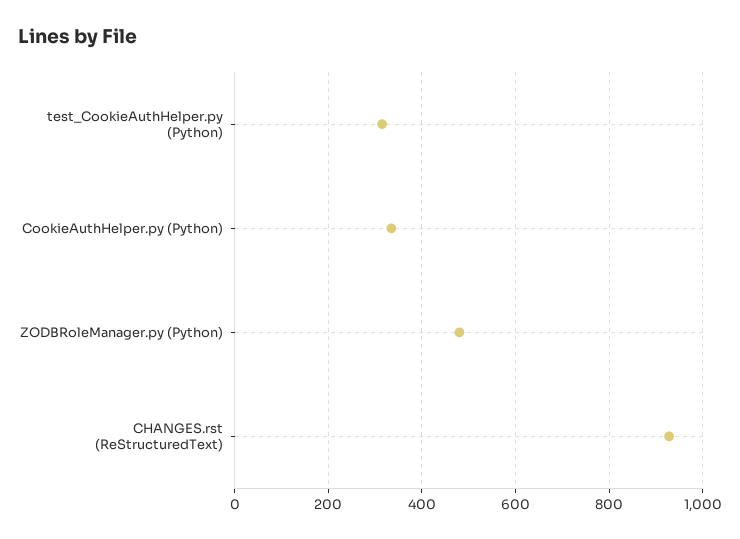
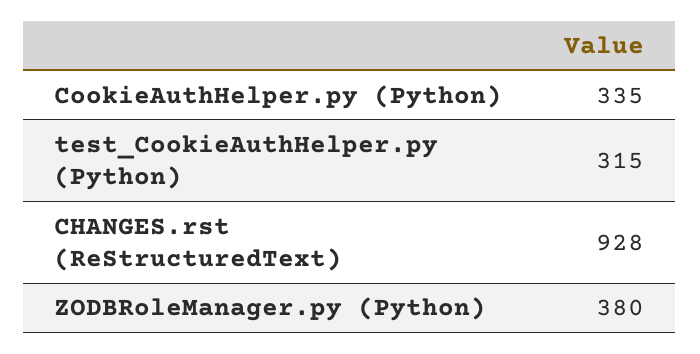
  {
    "test_CookieAuthHelper.py (Python)": 315,
    "CookieAuthHelper.py (Python)": 335,
-   "ZODBRoleManager.py (Python)": 480,
+   "ZODBRoleManager.py (Python)": 380,
    "CHANGES.rst (ReStructuredText)": 928
  }

